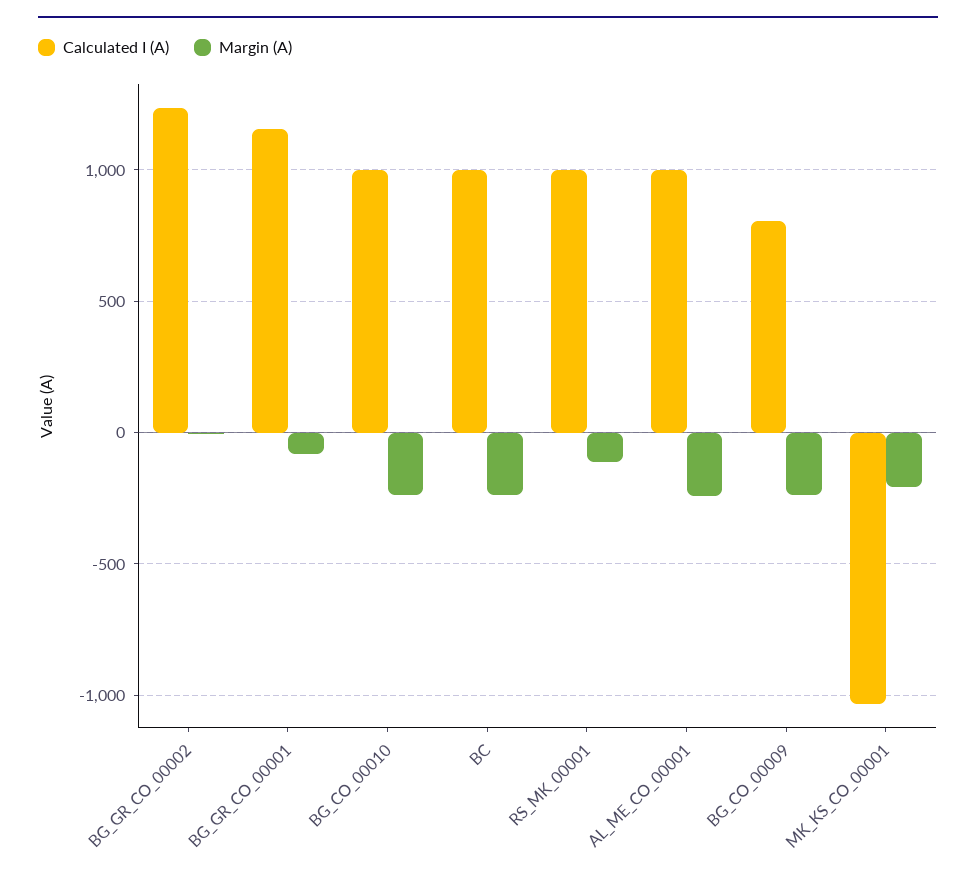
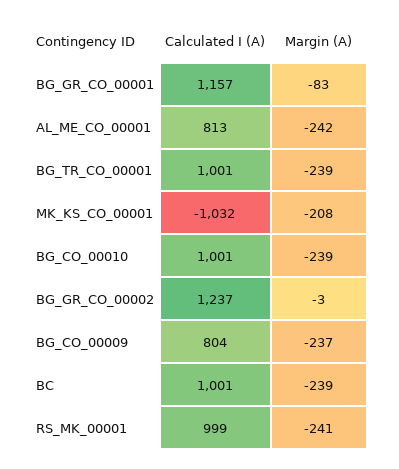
  {
    "Calculated I (A)": {
      "BG_GR_CO_00002": 1237,
      "BG_GR_CO_00001": 1157,
      "BG_CO_00010": 1001,
      "BC": 1001,
      "RS_MK_00001": 999,
-     "AL_ME_CO_00001": 1000,
+     "AL_ME_CO_00001": 813,
      "BG_CO_00009": 804,
-     "MK_KS_CO_00001": -1032
+     "MK_KS_CO_00001": -1032,
+     "BG_TR_CO_00001": 1001
    },
    "Margin (A)": {
      "BG_GR_CO_00002": -3,
      "BG_GR_CO_00001": -83,
      "BG_CO_00010": -239,
      "BC": -239,
-     "RS_MK_00001": -100,
+     "RS_MK_00001": -241,
      "AL_ME_CO_00001": -242,
      "BG_CO_00009": -237,
-     "MK_KS_CO_00001": -208
+     "MK_KS_CO_00001": -208,
+     "BG_TR_CO_00001": -239
    }
  }

